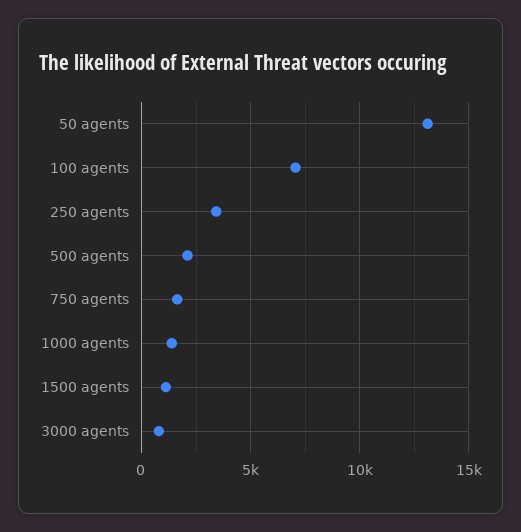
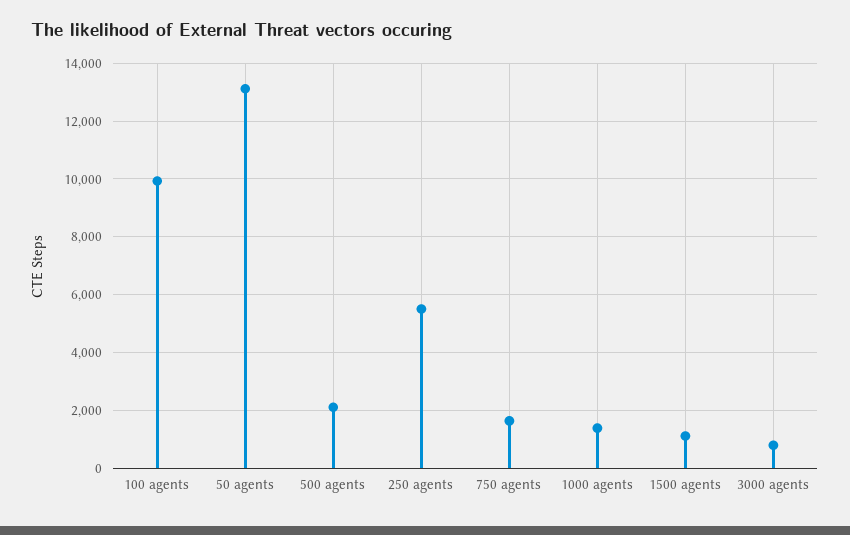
  {
    "50 agents": 13000,
-   "100 agents": 7000,
+   "100 agents": 10000,
-   "250 agents": 3500,
+   "250 agents": 5500,
    "500 agents": 2000,
    "750 agents": 1750,
    "1000 agents": 1500,
    "1500 agents": 1000,
    "3000 agents": 750
  }

